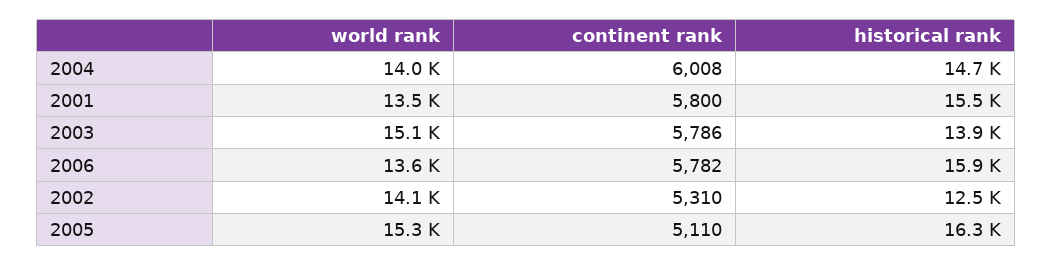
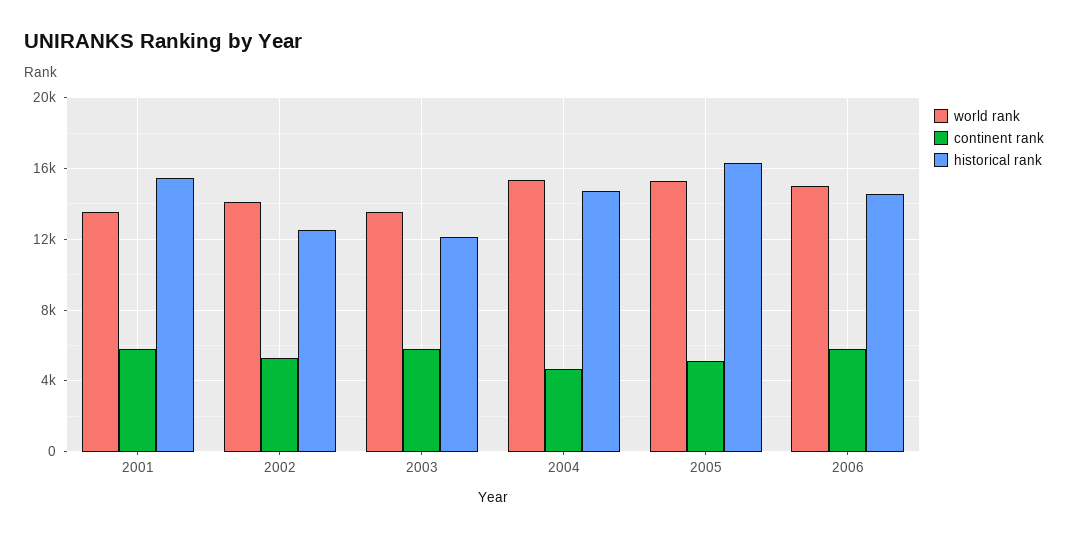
  {
    "world rank": {
-     "2004": 14000,
+     "2004": 15500,
      "2001": 13500,
-     "2003": 15100,
+     "2003": 13500,
-     "2006": 13600,
+     "2006": 15000,
      "2002": 14100,
      "2005": 15300
    },
    "continent rank": {
-     "2004": 6008,
+     "2004": 4500,
      "2001": 5800,
      "2003": 5786,
      "2006": 5782,
      "2002": 5310,
      "2005": 5110
    },
    "historical rank": {
      "2004": 14700,
      "2001": 15500,
-     "2003": 13900,
+     "2003": 12000,
-     "2006": 15900,
+     "2006": 14500,
      "2002": 12500,
      "2005": 16300
    }
  }

